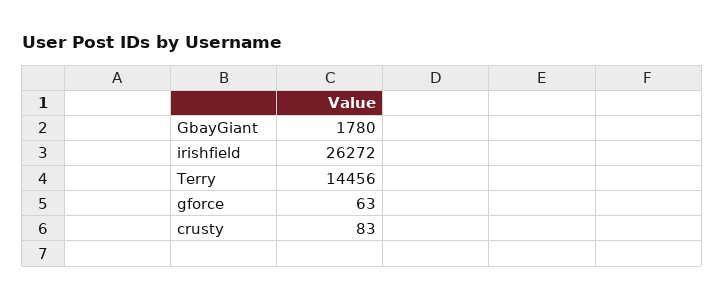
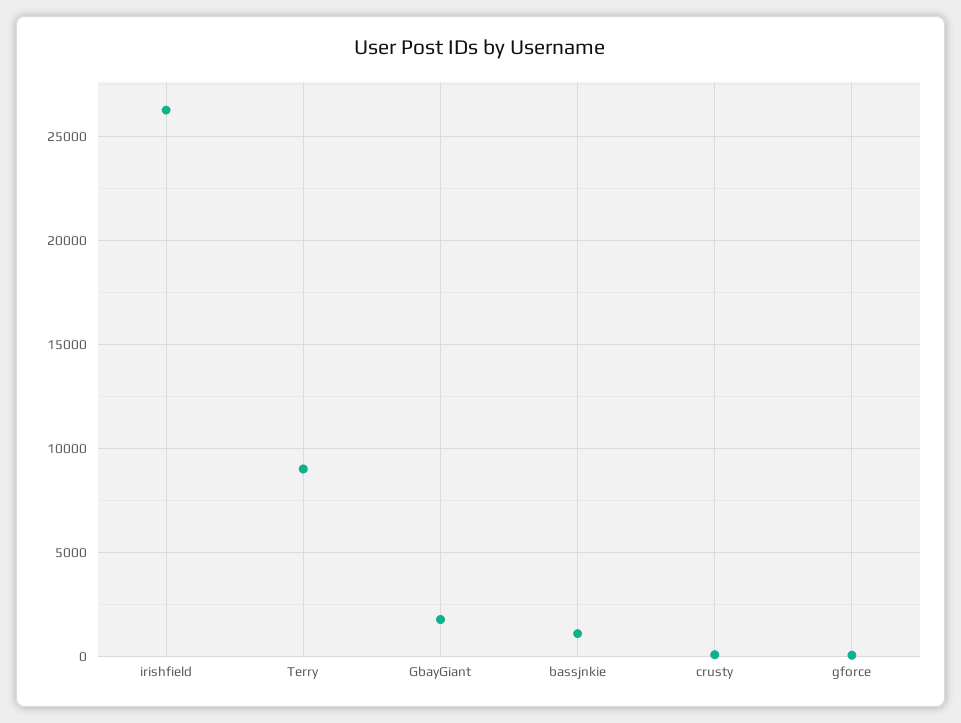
  {
    "GbayGiant": 1780,
    "irishfield": 26272,
-   "Terry": 14456,
+   "Terry": 9000,
    "gforce": 63,
-   "crusty": 83
+   "crusty": 83,
+   "bassjnkie": 1000
  }

